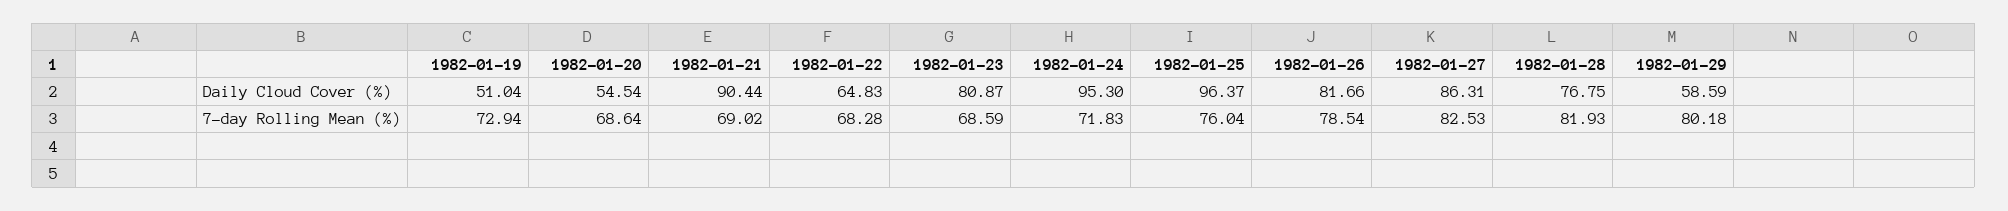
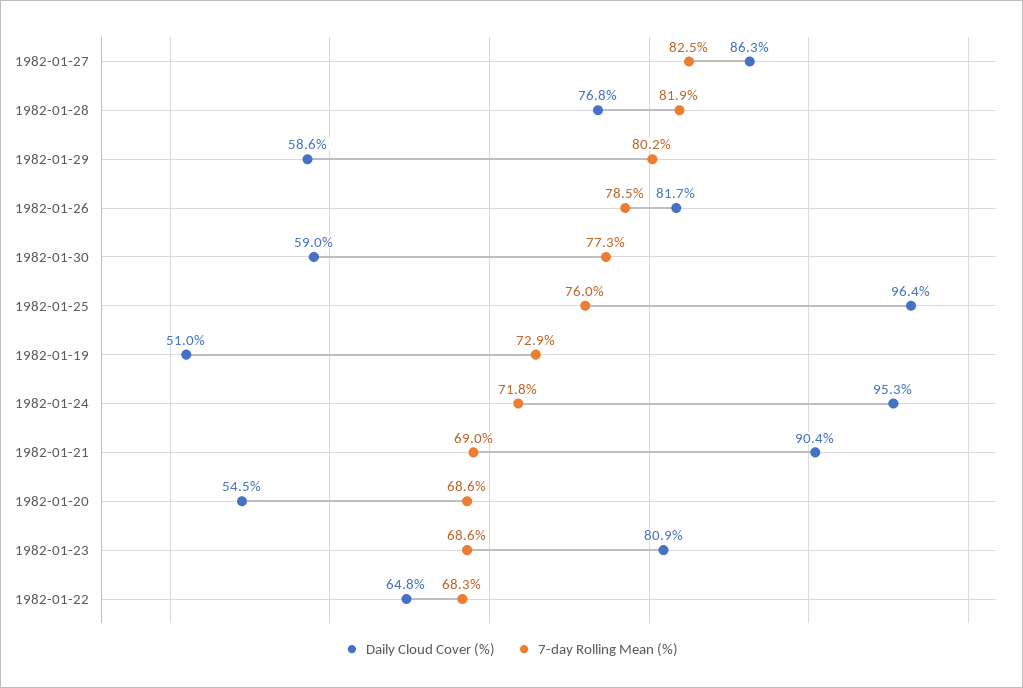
  {
    "Daily Cloud Cover (%)": {
      "1982-01-19": 51.04,
      "1982-01-20": 54.54,
      "1982-01-21": 90.44,
      "1982-01-22": 64.83,
      "1982-01-23": 80.87,
      "1982-01-24": 95.3,
      "1982-01-25": 96.37,
      "1982-01-26": 81.66,
      "1982-01-27": 86.31,
      "1982-01-28": 76.75,
-     "1982-01-29": 58.59
+     "1982-01-29": 58.59,
+     "1982-01-30": 59
    },
    "7-day Rolling Mean (%)": {
      "1982-01-19": 72.94,
      "1982-01-20": 68.64,
      "1982-01-21": 69.02,
      "1982-01-22": 68.28,
      "1982-01-23": 68.59,
      "1982-01-24": 71.83,
      "1982-01-25": 76.04,
      "1982-01-26": 78.54,
      "1982-01-27": 82.53,
      "1982-01-28": 81.93,
-     "1982-01-29": 80.18
+     "1982-01-29": 80.18,
+     "1982-01-30": 77.3
    }
  }

